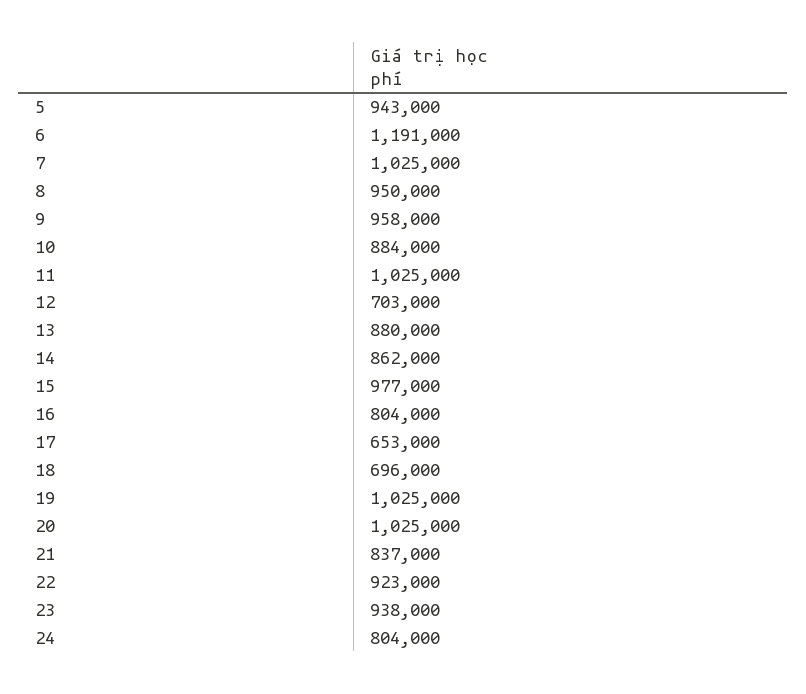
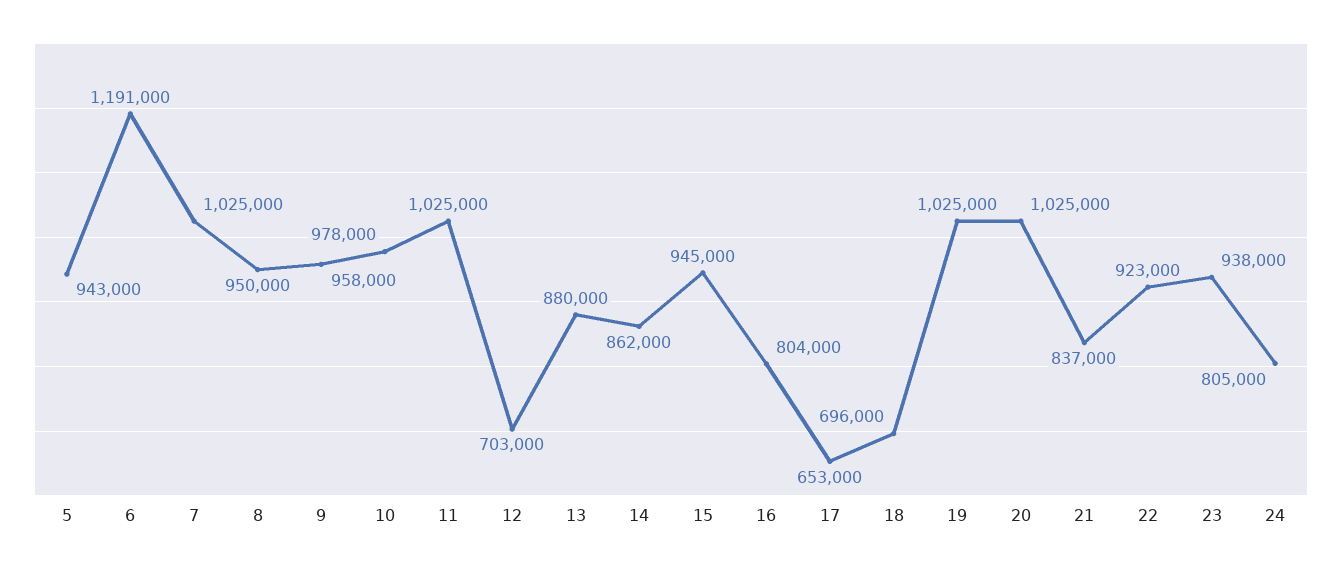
  {
    "5": 943000,
    "6": 1191000,
    "7": 1025000,
    "8": 950000,
    "9": 958000,
-   "10": 884000,
+   "10": 978000,
    "11": 1025000,
    "12": 703000,
    "13": 880000,
    "14": 862000,
-   "15": 977000,
+   "15": 945000,
    "16": 804000,
    "17": 653000,
    "18": 696000,
    "19": 1025000,
    "20": 1025000,
    "21": 837000,
    "22": 923000,
    "23": 938000,
-   "24": 804000
+   "24": 805000
  }

